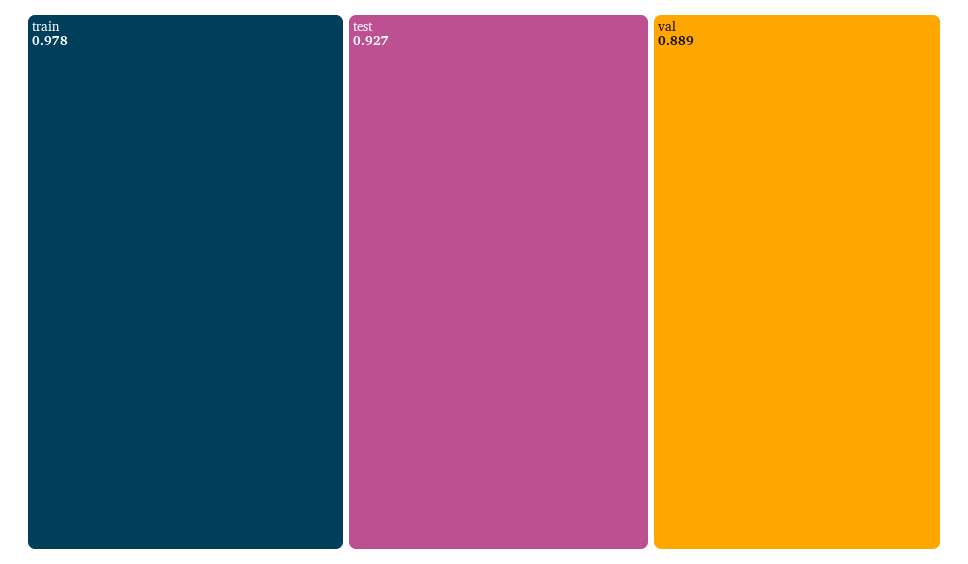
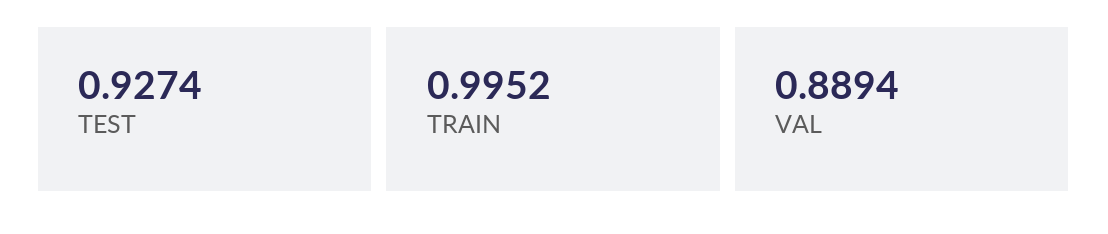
  {
-   "train": 0.978,
+   "train": 0.9952,
    "test": 0.9274,
    "val": 0.8894
  }

